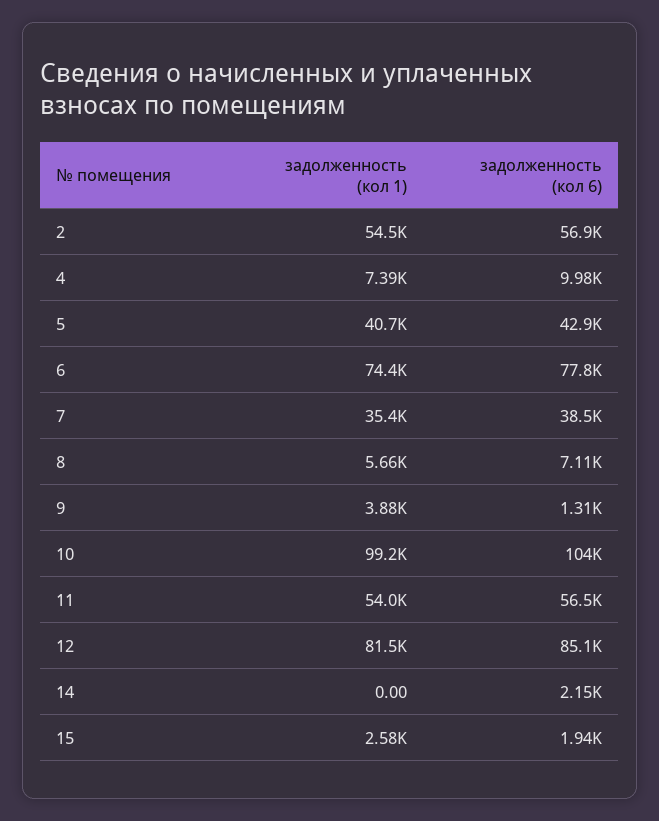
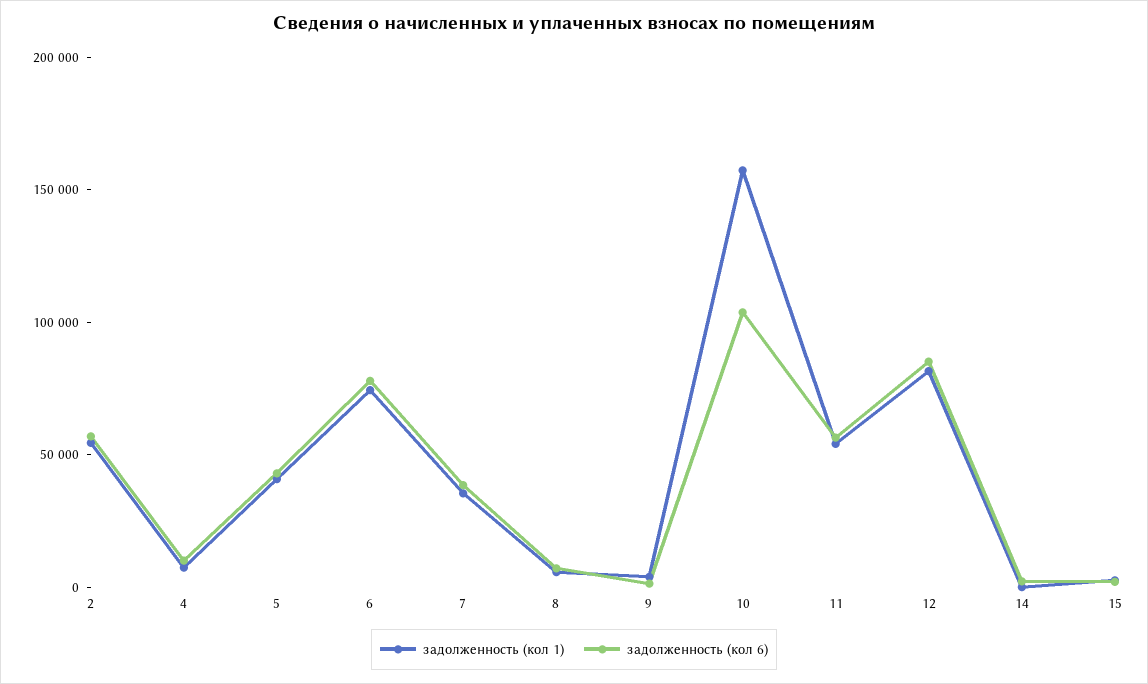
  {
    "задолженность (кол 1)": {
      "2": 54500,
      "4": 7390,
      "5": 40700,
      "6": 74400,
      "7": 35400,
      "8": 5660,
      "9": 3880,
-     "10": 99200,
+     "10": 160000,
      "11": 54000,
      "12": 81500,
      "14": 0,
      "15": 2580
    },
    "задолженность (кол 6)": {
      "2": 56900,
      "4": 9980,
      "5": 42900,
      "6": 77800,
      "7": 38500,
      "8": 7110,
      "9": 1310,
      "10": 104000,
      "11": 56500,
      "12": 85100,
      "14": 2150,
      "15": 1940
    }
  }

